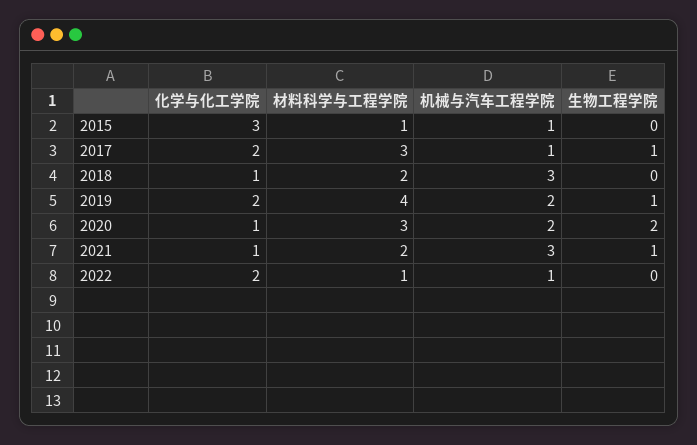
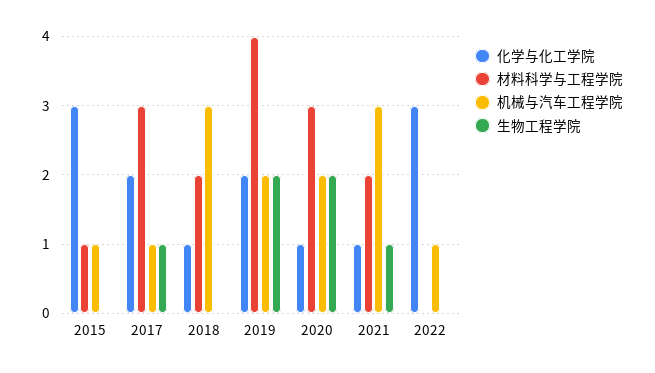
  {
    "化学与化工学院": {
      "2015": 3,
      "2017": 2,
      "2018": 1,
      "2019": 2,
      "2020": 1,
      "2021": 1,
-     "2022": 2
+     "2022": 3
    },
    "材料科学与工程学院": {
      "2015": 1,
      "2017": 3,
      "2018": 2,
      "2019": 4,
      "2020": 3,
      "2021": 2,
-     "2022": 1
+     "2022": 0
    },
    "机械与汽车工程学院": {
      "2015": 1,
      "2017": 1,
      "2018": 3,
      "2019": 2,
      "2020": 2,
      "2021": 3,
      "2022": 1
    },
    "生物工程学院": {
      "2015": 0,
      "2017": 1,
      "2018": 0,
-     "2019": 1,
+     "2019": 2,
      "2020": 2,
      "2021": 1,
      "2022": 0
    }
  }

